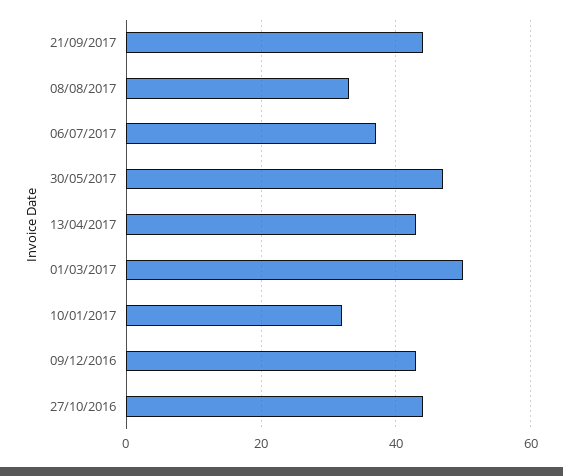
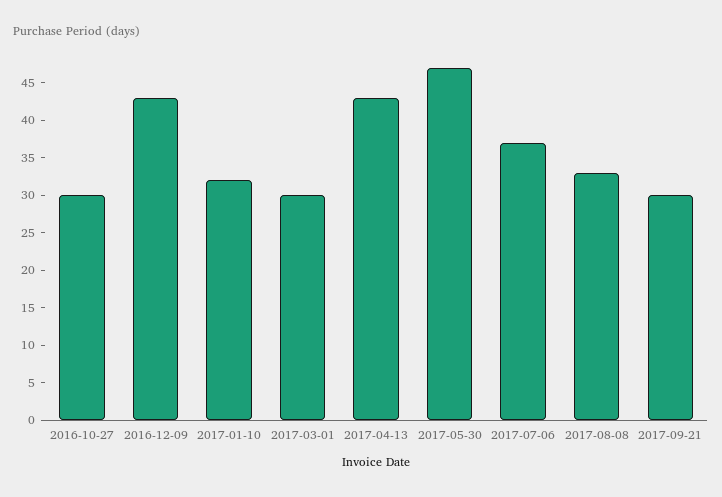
  {
-   "21/09/2017": 45,
+   "21/09/2017": 30,
    "08/08/2017": 35,
    "06/07/2017": 35,
    "30/05/2017": 45,
    "13/04/2017": 45,
-   "01/03/2017": 50,
+   "01/03/2017": 30,
    "10/01/2017": 30,
    "09/12/2016": 45,
-   "27/10/2016": 45
+   "27/10/2016": 30
  }

